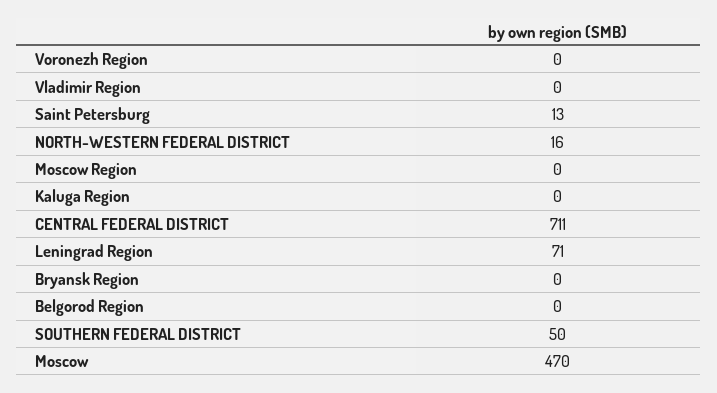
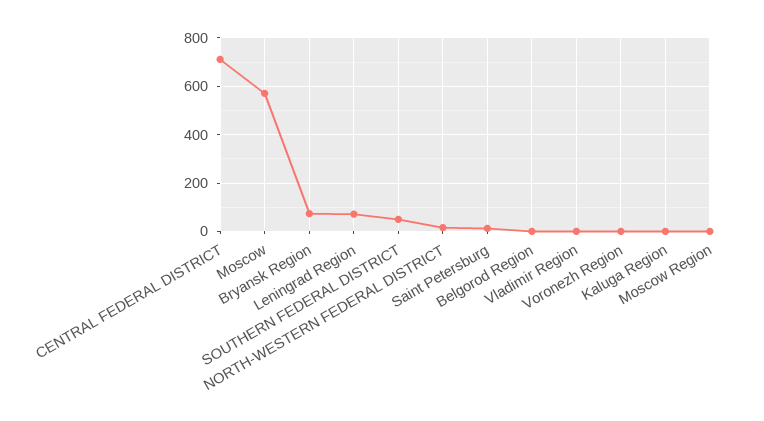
  {
    "Voronezh Region": 0,
    "Vladimir Region": 0,
    "Saint Petersburg": 13,
    "NORTH-WESTERN FEDERAL DISTRICT": 16,
    "Moscow Region": 0,
    "Kaluga Region": 0,
    "CENTRAL FEDERAL DISTRICT": 711,
    "Leningrad Region": 71,
-   "Bryansk Region": 0,
+   "Bryansk Region": 75,
    "Belgorod Region": 0,
    "SOUTHERN FEDERAL DISTRICT": 50,
-   "Moscow": 470
+   "Moscow": 575
  }

